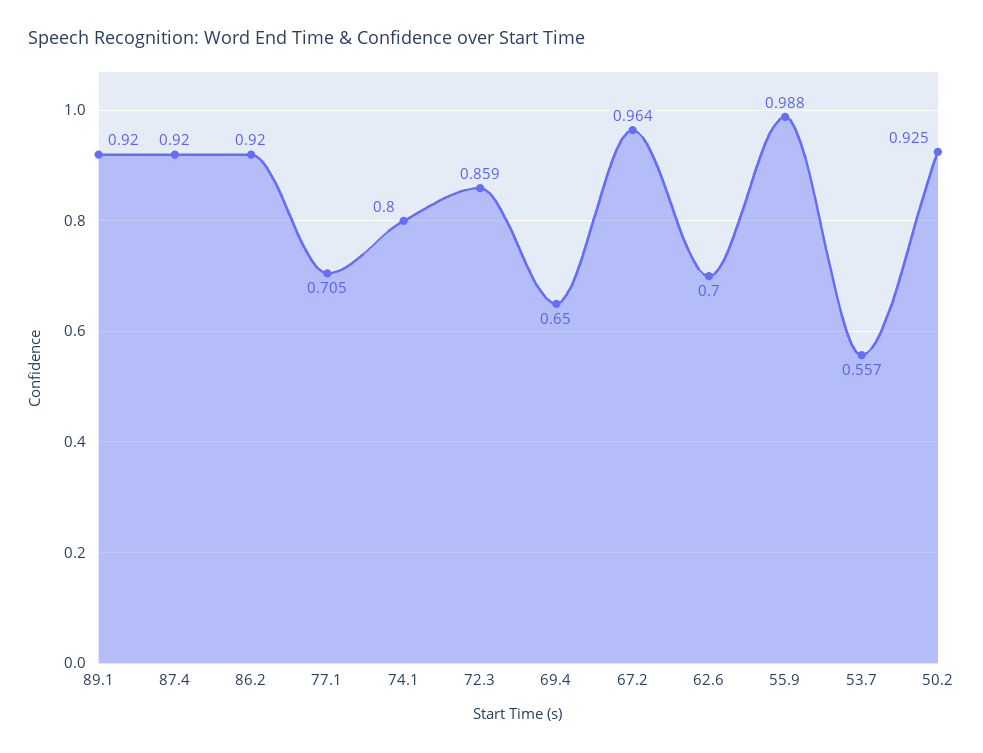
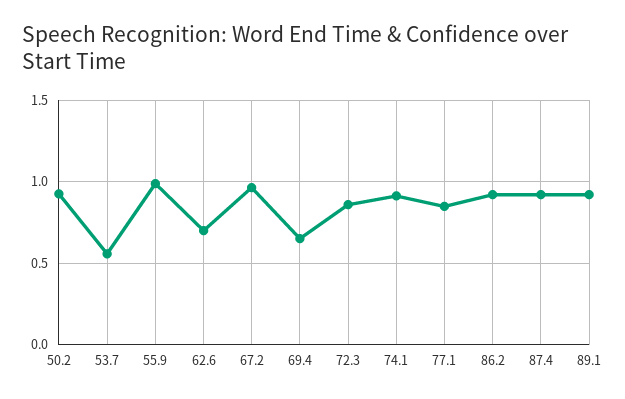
  {
    "89.1": 0.92,
    "87.4": 0.92,
    "86.2": 0.92,
-   "77.1": 0.705,
+   "77.1": 0.85,
-   "74.1": 0.8,
+   "74.1": 0.9,
    "72.3": 0.859,
    "69.4": 0.65,
    "67.2": 0.964,
    "62.6": 0.7,
    "55.9": 0.988,
    "53.7": 0.557,
    "50.2": 0.925
  }

